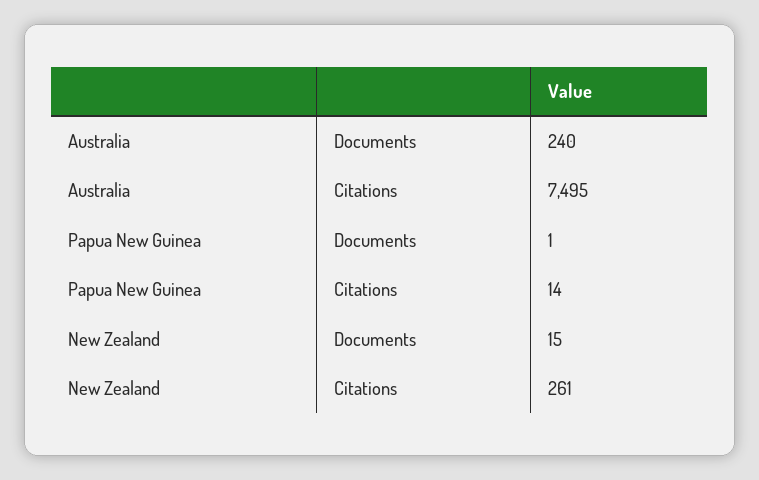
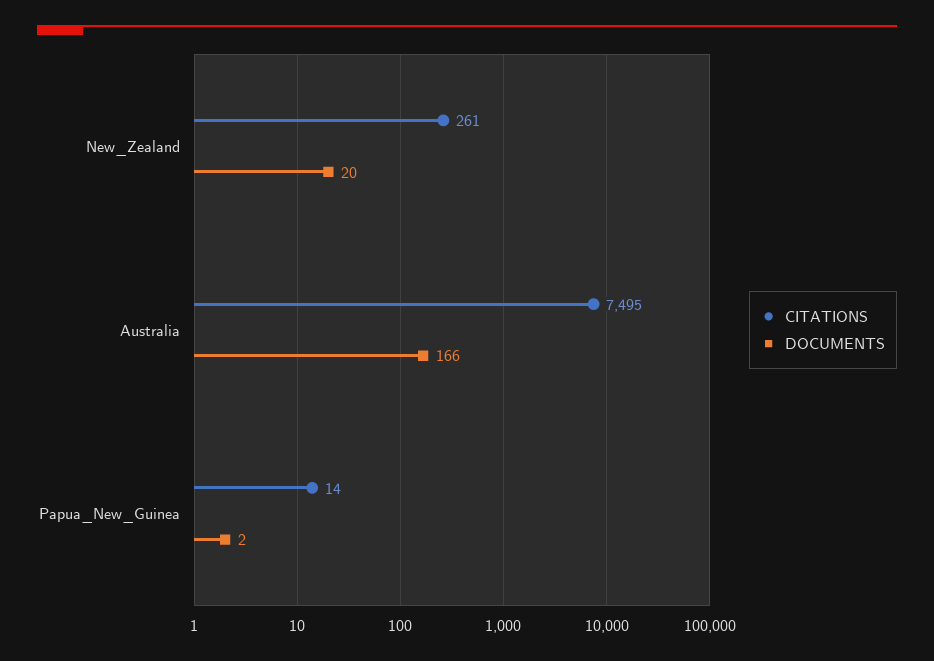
  {
    "Documents": {
-     "Australia": 240,
+     "Australia": 166,
-     "Papua New Guinea": 1,
+     "Papua New Guinea": 2,
-     "New Zealand": 15
+     "New Zealand": 20
    },
    "Citations": {
      "Australia": 7495,
      "Papua New Guinea": 14,
      "New Zealand": 261
    }
  }

